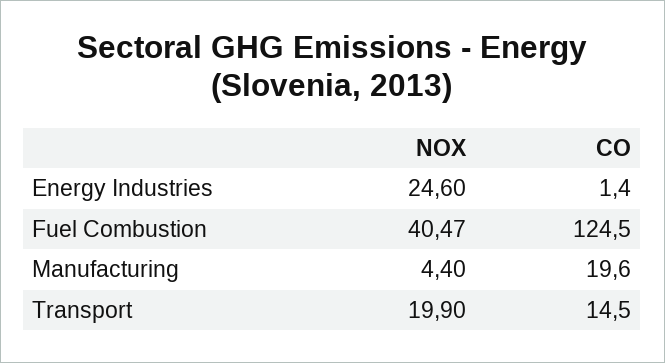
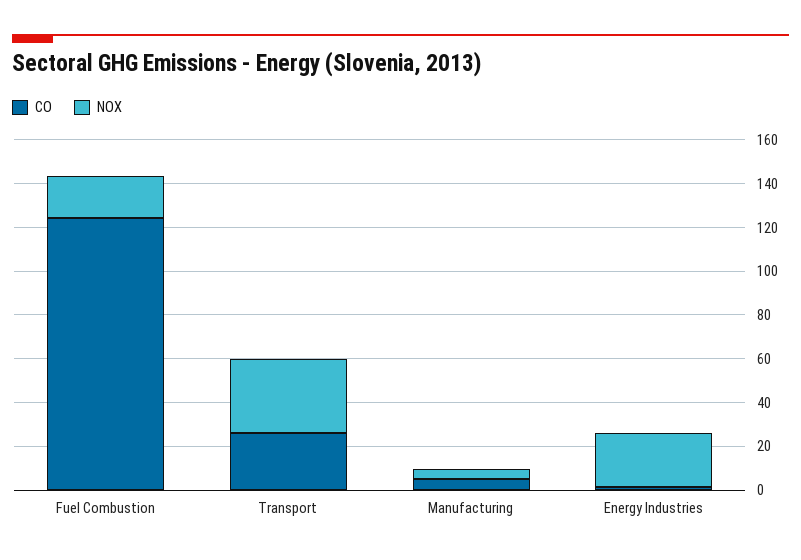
  {
    "NOX": {
      "Energy Industries": 24.6,
-     "Fuel Combustion": 40.47,
+     "Fuel Combustion": 20,
      "Manufacturing": 4.4,
-     "Transport": 19.9
+     "Transport": 35
    },
    "CO": {
      "Energy Industries": 1.4,
      "Fuel Combustion": 124.5,
-     "Manufacturing": 19.6,
+     "Manufacturing": 5,
-     "Transport": 14.5
+     "Transport": 25
    }
  }

